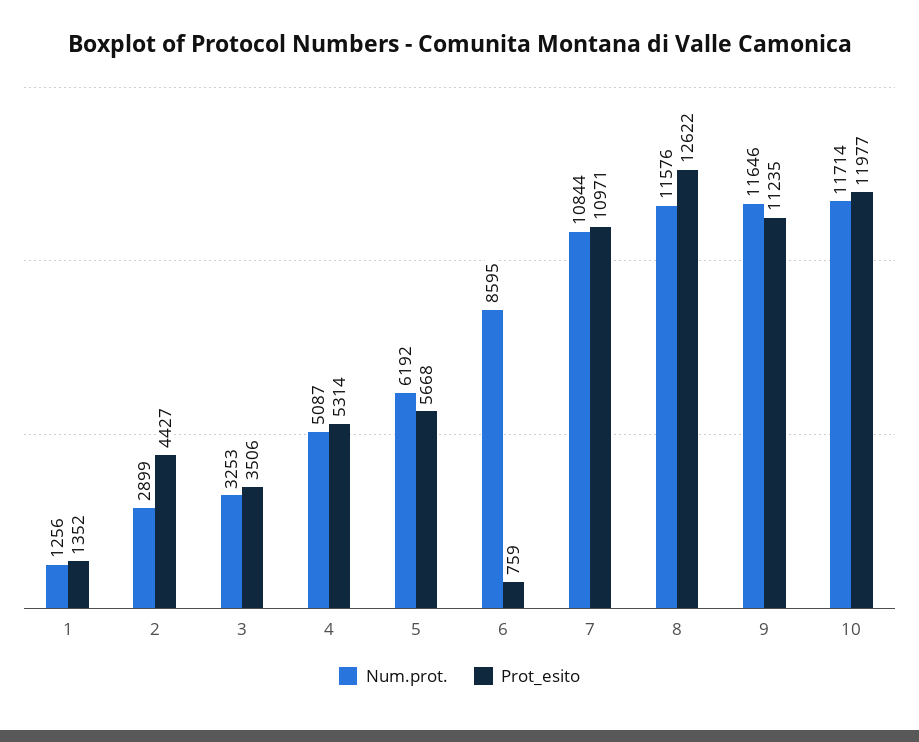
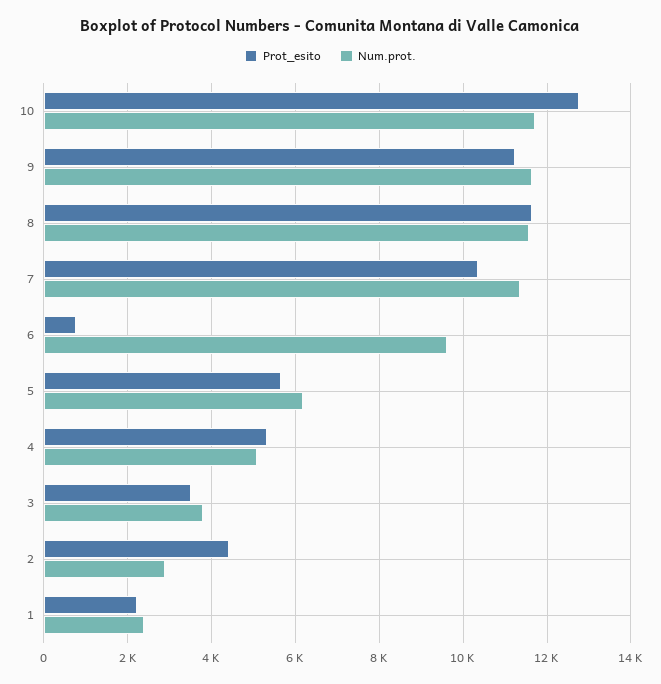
  {
    "Num.prot.": {
-     "1": 1256,
+     "1": 2400,
      "2": 2899,
-     "3": 3253,
+     "3": 3800,
      "4": 5087,
      "5": 6192,
-     "6": 8595,
+     "6": 9600,
-     "7": 10844,
+     "7": 11400,
      "8": 11576,
      "9": 11646,
      "10": 11714
    },
    "Prot_esito": {
-     "1": 1352,
+     "1": 2200,
      "2": 4427,
      "3": 3506,
      "4": 5314,
      "5": 5668,
      "6": 759,
-     "7": 10971,
+     "7": 10400,
-     "8": 12622,
+     "8": 11600,
      "9": 11235,
-     "10": 11977
+     "10": 12800
    }
  }

